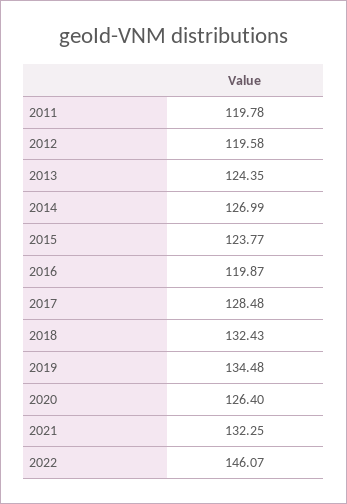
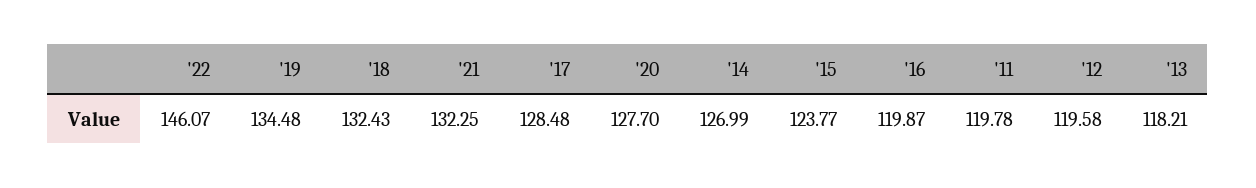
  {
    "2011": 119.78,
    "2012": 119.58,
-   "2013": 124.35,
+   "2013": 118.21,
    "2014": 126.99,
    "2015": 123.77,
    "2016": 119.87,
    "2017": 128.48,
    "2018": 132.43,
    "2019": 134.48,
-   "2020": 126.4,
+   "2020": 127.7,
    "2021": 132.25,
    "2022": 146.07
  }

